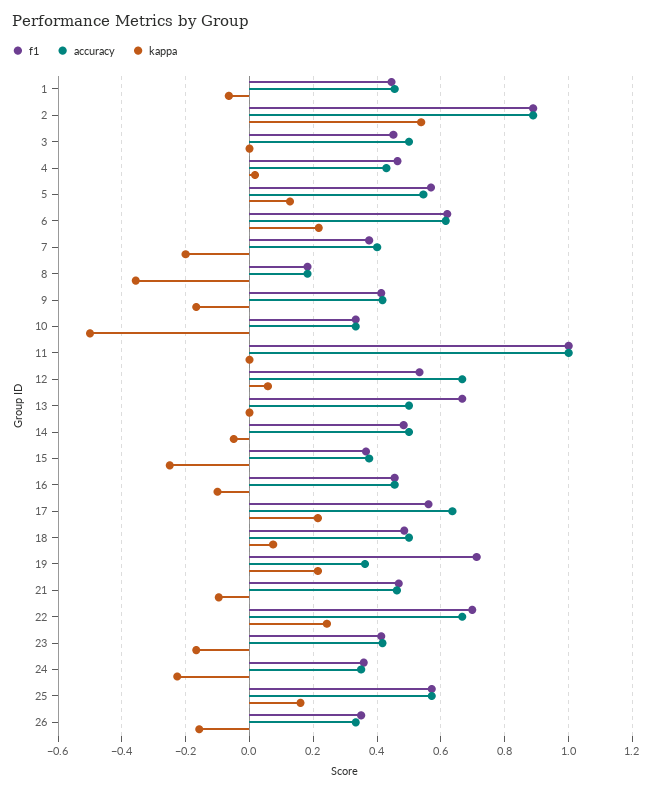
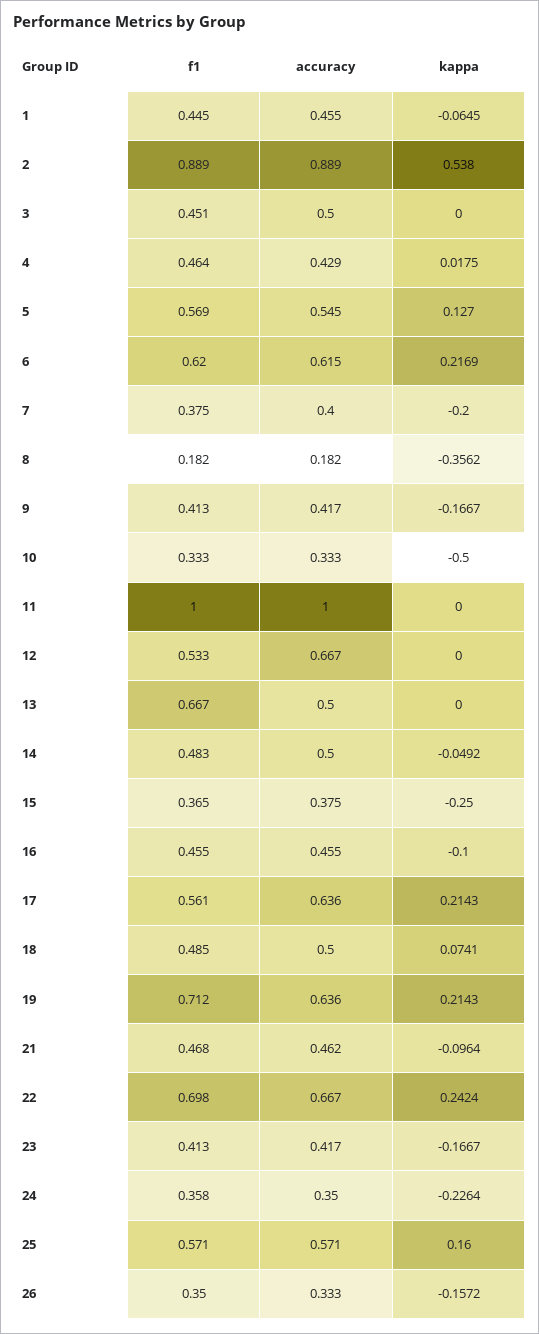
  {
    "f1": {
      "1": 0.445,
      "2": 0.889,
      "3": 0.451,
      "4": 0.464,
      "5": 0.569,
      "6": 0.62,
      "7": 0.375,
      "8": 0.182,
      "9": 0.413,
      "10": 0.333,
      "11": 1,
      "12": 0.533,
      "13": 0.667,
      "14": 0.483,
      "15": 0.365,
      "16": 0.455,
      "17": 0.561,
      "18": 0.485,
      "19": 0.712,
      "21": 0.468,
      "22": 0.698,
      "23": 0.413,
      "24": 0.358,
      "25": 0.571,
      "26": 0.35
    },
    "accuracy": {
      "1": 0.455,
      "2": 0.889,
      "3": 0.5,
      "4": 0.429,
      "5": 0.545,
      "6": 0.615,
      "7": 0.4,
      "8": 0.182,
      "9": 0.417,
      "10": 0.333,
      "11": 1,
      "12": 0.667,
      "13": 0.5,
      "14": 0.5,
      "15": 0.375,
      "16": 0.455,
      "17": 0.636,
      "18": 0.5,
-     "19": 0.36,
+     "19": 0.636,
      "21": 0.462,
      "22": 0.667,
      "23": 0.417,
      "24": 0.35,
      "25": 0.571,
      "26": 0.333
    },
    "kappa": {
      "1": -0.0645,
      "2": 0.538,
      "3": 0,
      "4": 0.0175,
      "5": 0.127,
      "6": 0.2169,
      "7": -0.2,
      "8": -0.3562,
      "9": -0.1667,
      "10": -0.5,
      "11": 0,
-     "12": 0.06,
+     "12": 0,
      "13": 0,
      "14": -0.0492,
      "15": -0.25,
      "16": -0.1,
      "17": 0.2143,
      "18": 0.0741,
      "19": 0.2143,
      "21": -0.0964,
      "22": 0.2424,
      "23": -0.1667,
      "24": -0.2264,
      "25": 0.16,
      "26": -0.1572
    }
  }

